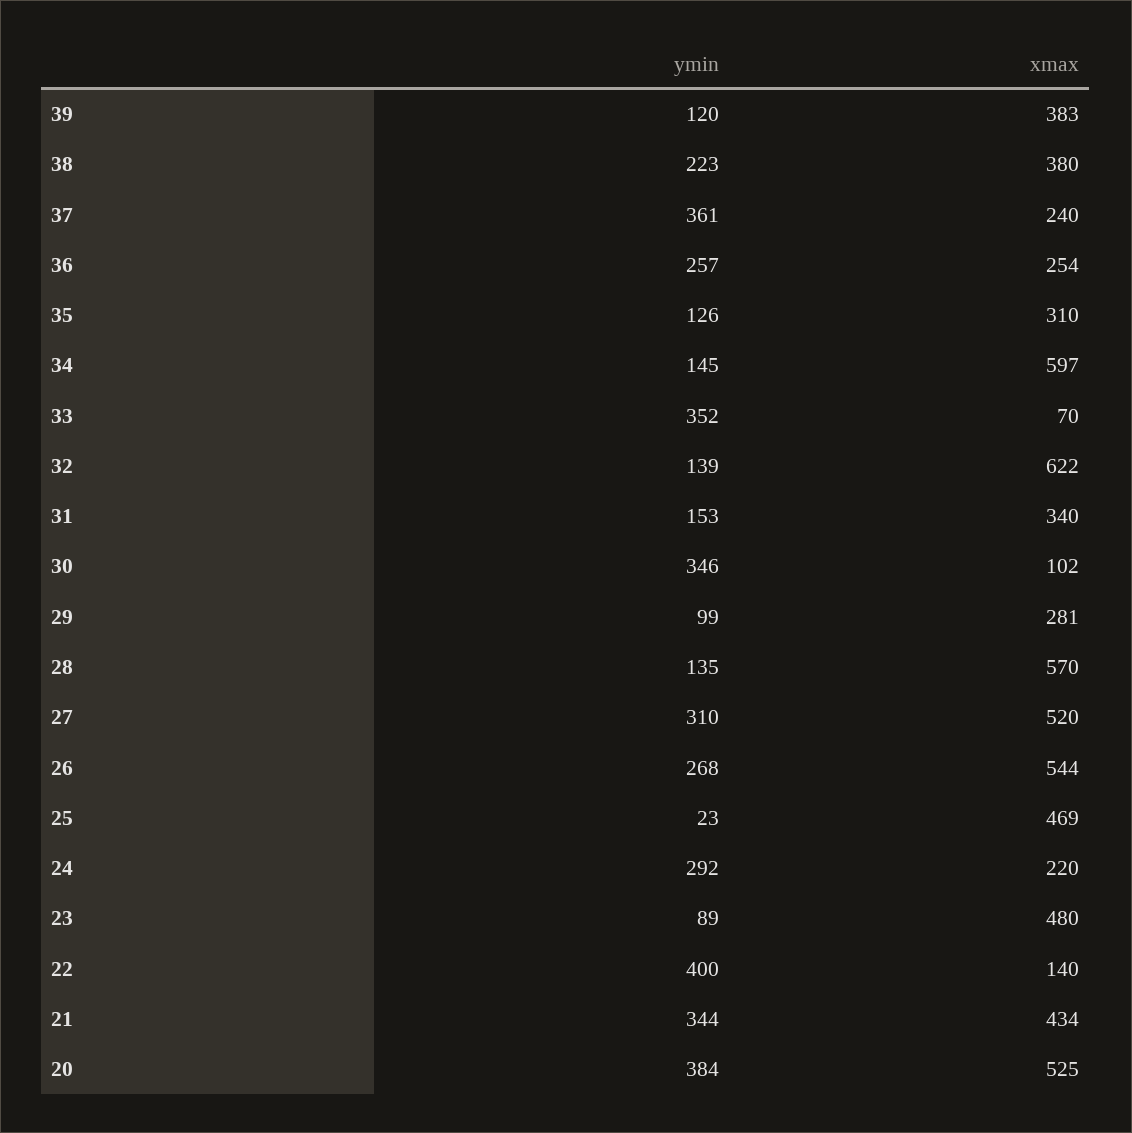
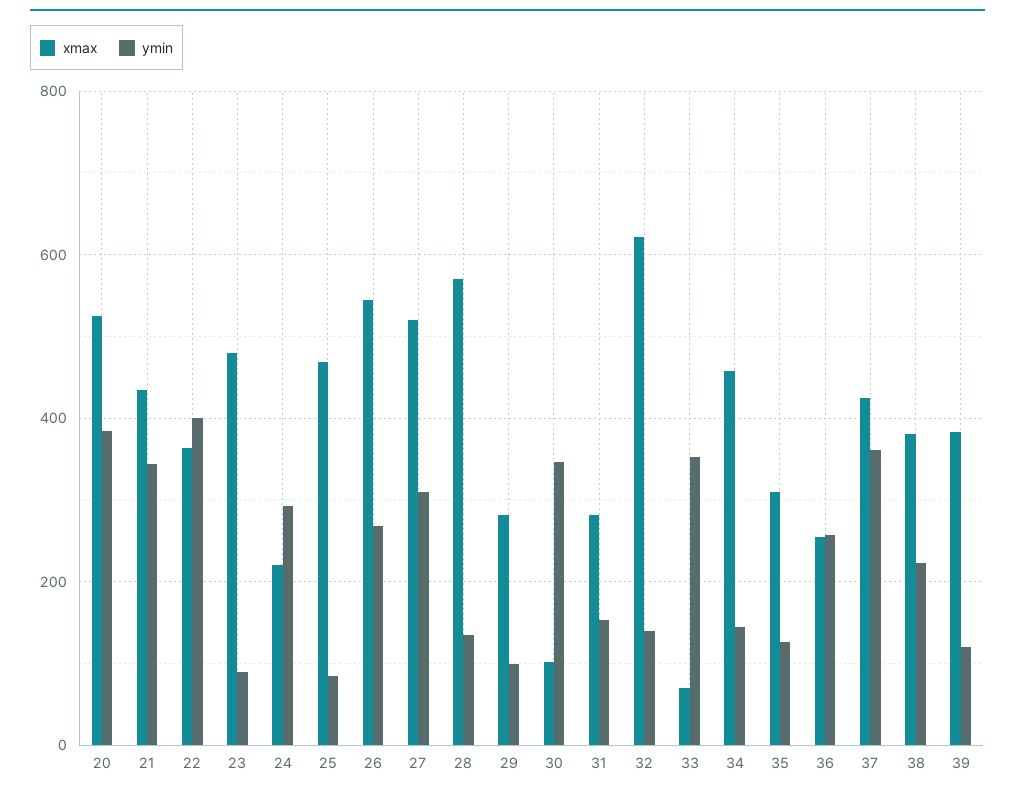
  {
    "ymin": {
      "39": 120,
      "38": 223,
      "37": 361,
      "36": 257,
      "35": 126,
      "34": 145,
      "33": 352,
      "32": 139,
      "31": 153,
      "30": 346,
      "29": 99,
      "28": 135,
      "27": 310,
      "26": 268,
-     "25": 23,
+     "25": 80,
      "24": 292,
      "23": 89,
      "22": 400,
      "21": 344,
      "20": 384
    },
    "xmax": {
      "39": 383,
      "38": 380,
-     "37": 240,
+     "37": 420,
      "36": 254,
      "35": 310,
-     "34": 597,
+     "34": 460,
      "33": 70,
      "32": 622,
-     "31": 340,
+     "31": 280,
      "30": 102,
      "29": 281,
      "28": 570,
      "27": 520,
      "26": 544,
      "25": 469,
      "24": 220,
      "23": 480,
-     "22": 140,
+     "22": 360,
      "21": 434,
      "20": 525
    }
  }

